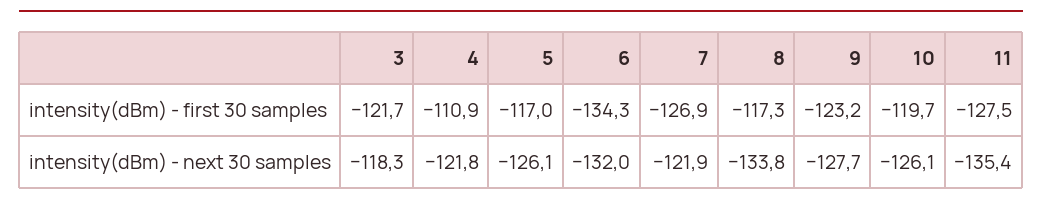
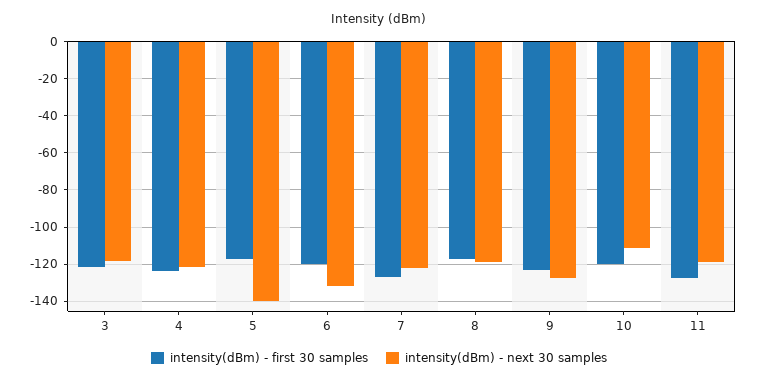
  {
    "intensity(dBm) - first 30 samples": {
      "3": -121.7,
-     "4": -110.9,
+     "4": -125,
      "5": -117,
-     "6": -134.3,
+     "6": -120,
      "7": -126.9,
      "8": -117.3,
      "9": -123.2,
      "10": -119.7,
      "11": -127.5
    },
    "intensity(dBm) - next 30 samples": {
      "3": -118.3,
      "4": -121.8,
-     "5": -126.1,
+     "5": -140,
      "6": -132,
      "7": -121.9,
-     "8": -133.8,
+     "8": -120,
      "9": -127.7,
-     "10": -126.1,
+     "10": -110,
-     "11": -135.4
+     "11": -120
    }
  }

